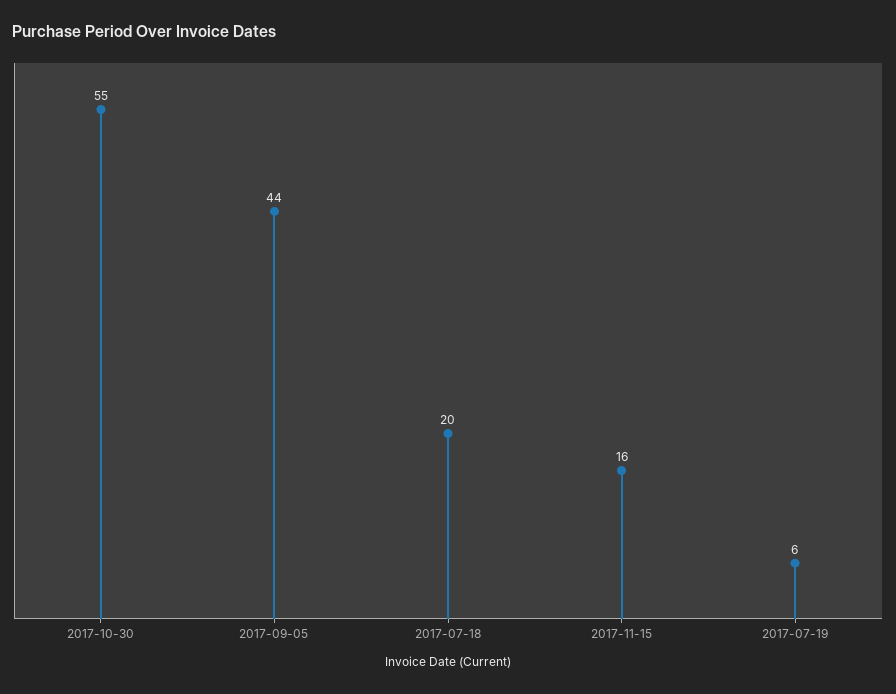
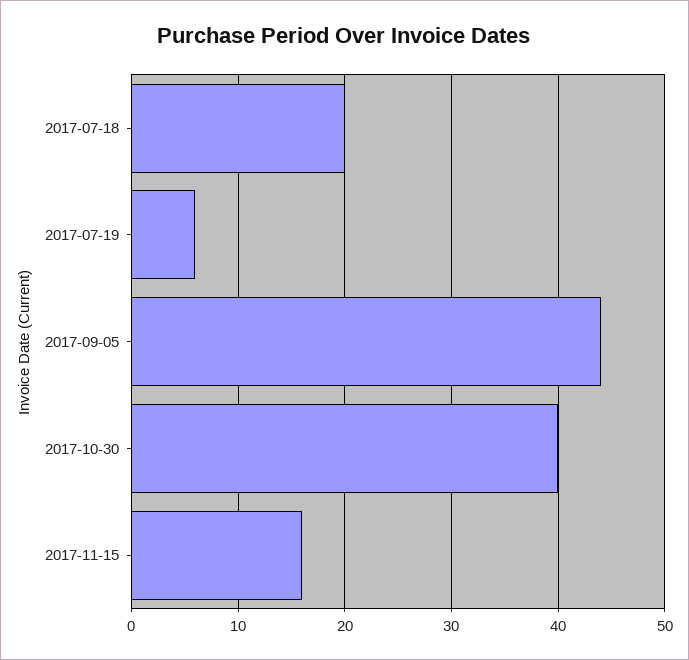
  {
-   "2017-10-30": 55,
+   "2017-10-30": 40,
    "2017-09-05": 44,
    "2017-07-18": 20,
    "2017-11-15": 16,
    "2017-07-19": 6
  }

